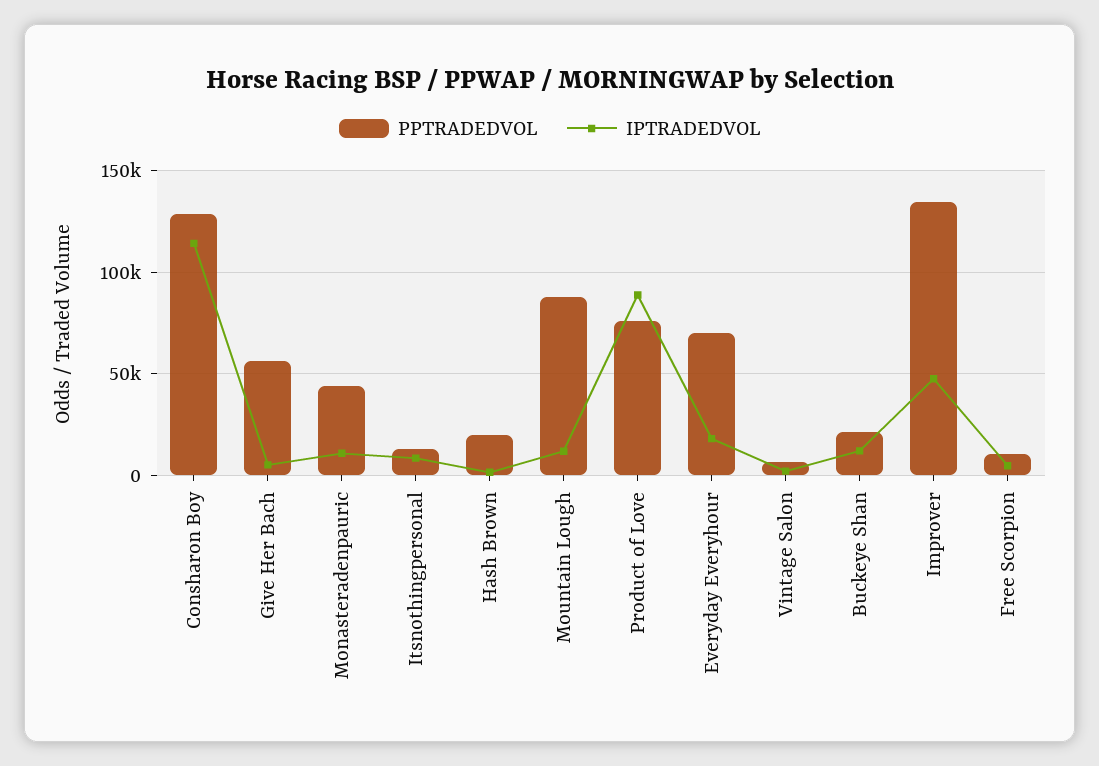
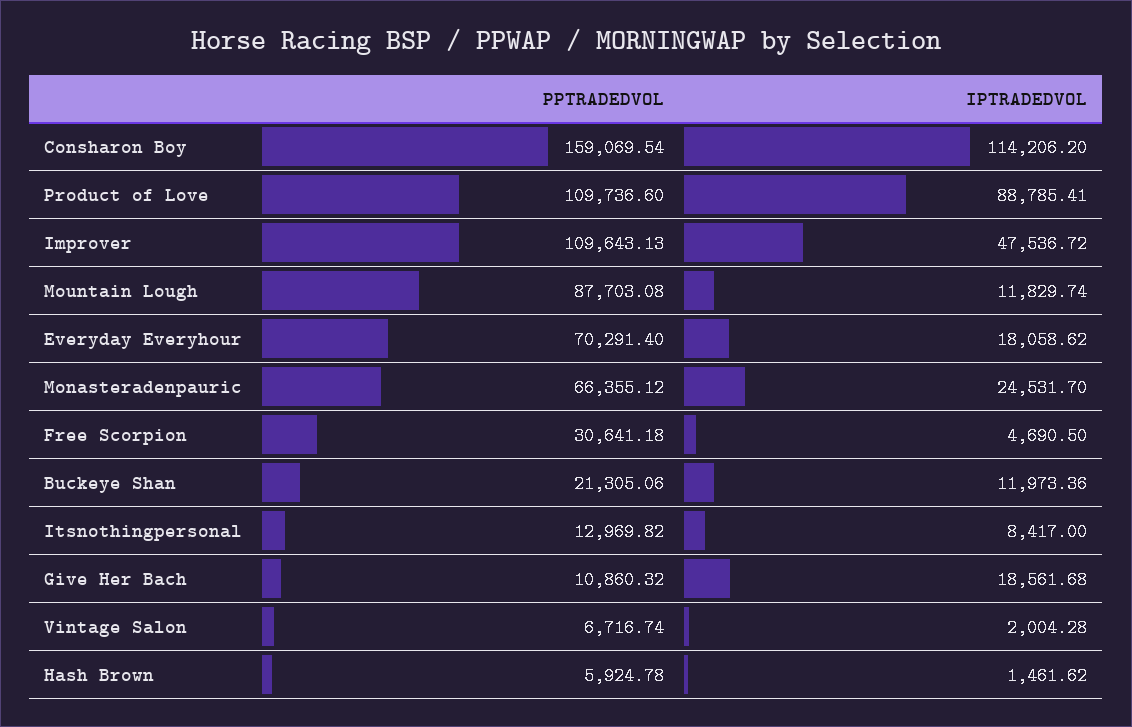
  {
    "PPTRADEDVOL": {
-     "Consharon Boy": 130000,
+     "Consharon Boy": 159069.54,
-     "Give Her Bach": 55000,
+     "Give Her Bach": 10860.32,
-     "Monasteradenpauric": 45000,
+     "Monasteradenpauric": 66355.12,
      "Itsnothingpersonal": 12969.82,
-     "Hash Brown": 20000,
+     "Hash Brown": 5924.78,
      "Mountain Lough": 87703.08,
-     "Product of Love": 75000,
+     "Product of Love": 109736.6,
      "Everyday Everyhour": 70291.4,
      "Vintage Salon": 6716.74,
      "Buckeye Shan": 21305.06,
-     "Improver": 135000,
+     "Improver": 109643.13,
-     "Free Scorpion": 10000
+     "Free Scorpion": 30641.18
    },
    "IPTRADEDVOL": {
      "Consharon Boy": 114206.2,
-     "Give Her Bach": 5000,
+     "Give Her Bach": 18561.68,
-     "Monasteradenpauric": 10000,
+     "Monasteradenpauric": 24531.7,
      "Itsnothingpersonal": 8417,
      "Hash Brown": 1461.62,
      "Mountain Lough": 11829.74,
      "Product of Love": 88785.41,
      "Everyday Everyhour": 18058.62,
      "Vintage Salon": 2004.28,
      "Buckeye Shan": 11973.36,
      "Improver": 47536.72,
      "Free Scorpion": 4690.5
    }
  }

